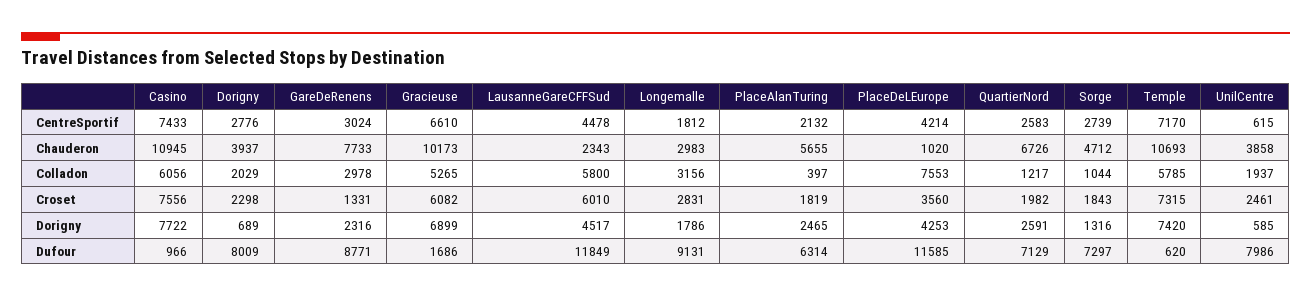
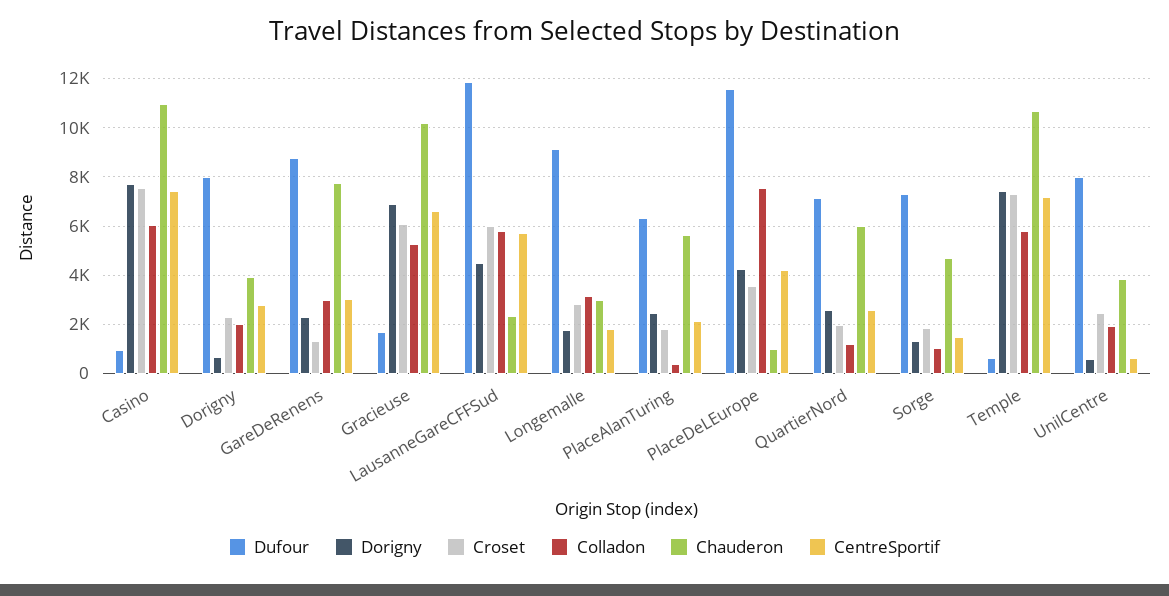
  {
    "CentreSportif": {
      "Casino": 7433,
      "Dorigny": 2776,
      "GareDeRenens": 3024,
      "Gracieuse": 6610,
-     "LausanneGareCFFSud": 4478,
+     "LausanneGareCFFSud": 5750,
      "Longemalle": 1812,
      "PlaceAlanTuring": 2132,
      "PlaceDeLEurope": 4214,
      "QuartierNord": 2583,
-     "Sorge": 2739,
+     "Sorge": 1500,
      "Temple": 7170,
      "UnilCentre": 615
    },
    "Chauderon": {
      "Casino": 10945,
      "Dorigny": 3937,
      "GareDeRenens": 7733,
      "Gracieuse": 10173,
      "LausanneGareCFFSud": 2343,
      "Longemalle": 2983,
      "PlaceAlanTuring": 5655,
      "PlaceDeLEurope": 1020,
-     "QuartierNord": 6726,
+     "QuartierNord": 6000,
      "Sorge": 4712,
      "Temple": 10693,
      "UnilCentre": 3858
    },
    "Colladon": {
      "Casino": 6056,
      "Dorigny": 2029,
      "GareDeRenens": 2978,
      "Gracieuse": 5265,
      "LausanneGareCFFSud": 5800,
      "Longemalle": 3156,
      "PlaceAlanTuring": 397,
      "PlaceDeLEurope": 7553,
      "QuartierNord": 1217,
      "Sorge": 1044,
      "Temple": 5785,
      "UnilCentre": 1937
    },
    "Croset": {
      "Casino": 7556,
      "Dorigny": 2298,
      "GareDeRenens": 1331,
      "Gracieuse": 6082,
      "LausanneGareCFFSud": 6010,
      "Longemalle": 2831,
      "PlaceAlanTuring": 1819,
      "PlaceDeLEurope": 3560,
      "QuartierNord": 1982,
      "Sorge": 1843,
      "Temple": 7315,
      "UnilCentre": 2461
    },
    "Dorigny": {
      "Casino": 7722,
      "Dorigny": 689,
      "GareDeRenens": 2316,
      "Gracieuse": 6899,
      "LausanneGareCFFSud": 4517,
      "Longemalle": 1786,
      "PlaceAlanTuring": 2465,
      "PlaceDeLEurope": 4253,
      "QuartierNord": 2591,
      "Sorge": 1316,
      "Temple": 7420,
      "UnilCentre": 585
    },
    "Dufour": {
      "Casino": 966,
      "Dorigny": 8009,
      "GareDeRenens": 8771,
      "Gracieuse": 1686,
      "LausanneGareCFFSud": 11849,
      "Longemalle": 9131,
      "PlaceAlanTuring": 6314,
      "PlaceDeLEurope": 11585,
      "QuartierNord": 7129,
      "Sorge": 7297,
      "Temple": 620,
      "UnilCentre": 7986
    }
  }

